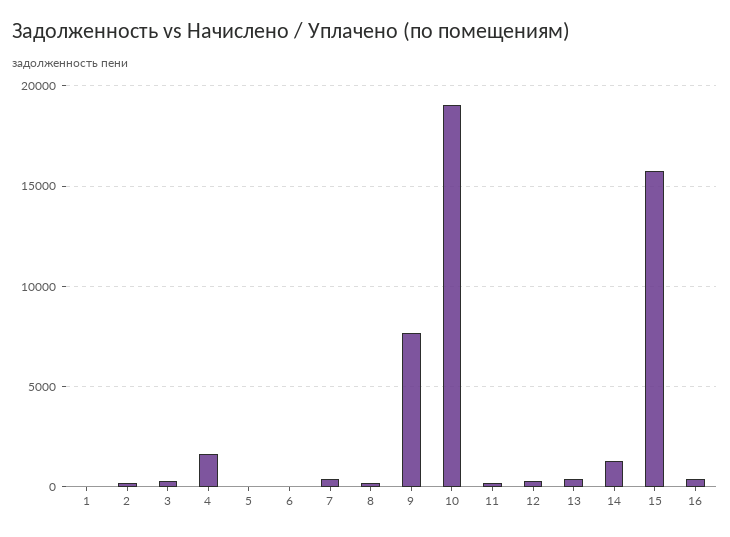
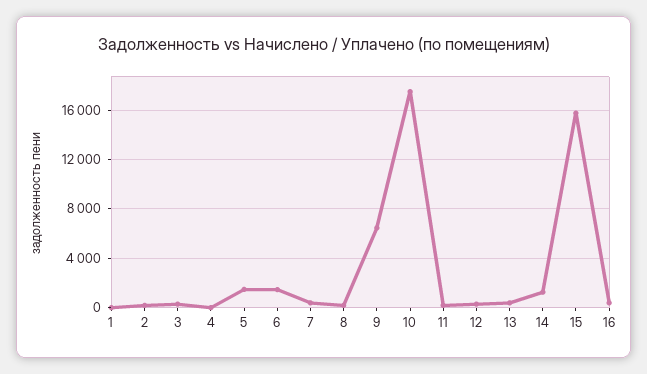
  {
    "1": 0,
    "2": 0,
    "3": 500,
-   "4": 1500,
+   "4": 0,
-   "5": 0,
+   "5": 1500,
-   "6": 0,
+   "6": 1500,
    "7": 500,
    "8": 0,
-   "9": 7500,
+   "9": 6500,
-   "10": 19000,
+   "10": 17500,
    "11": 0,
    "12": 500,
    "13": 500,
    "14": 1500,
    "15": 16000,
    "16": 500
  }

